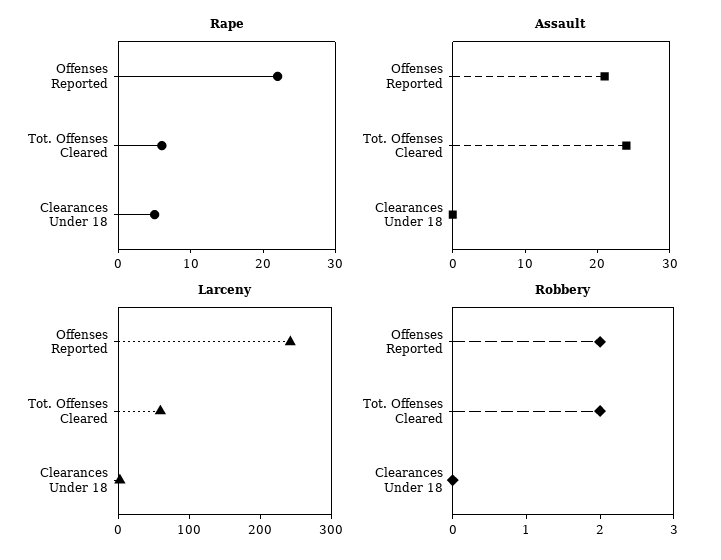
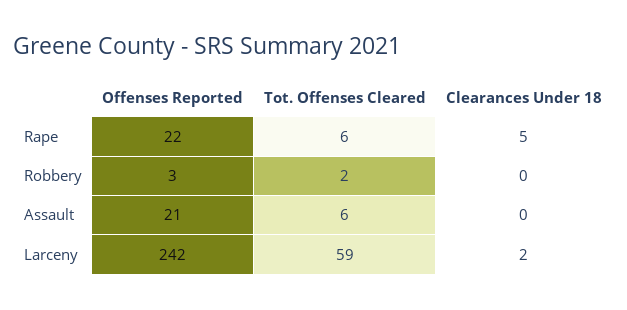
  {
    "Rape": {
      "Offenses Reported": 22,
      "Tot. Offenses Cleared": 6,
      "Clearances Under 18": 5
    },
    "Assault": {
      "Offenses Reported": 21,
-     "Tot. Offenses Cleared": 25,
+     "Tot. Offenses Cleared": 6,
      "Clearances Under 18": 0
    },
    "Larceny": {
      "Offenses Reported": 242,
      "Tot. Offenses Cleared": 59,
      "Clearances Under 18": 2
    },
    "Robbery": {
-     "Offenses Reported": 2,
+     "Offenses Reported": 3,
      "Tot. Offenses Cleared": 2,
      "Clearances Under 18": 0
    }
  }

